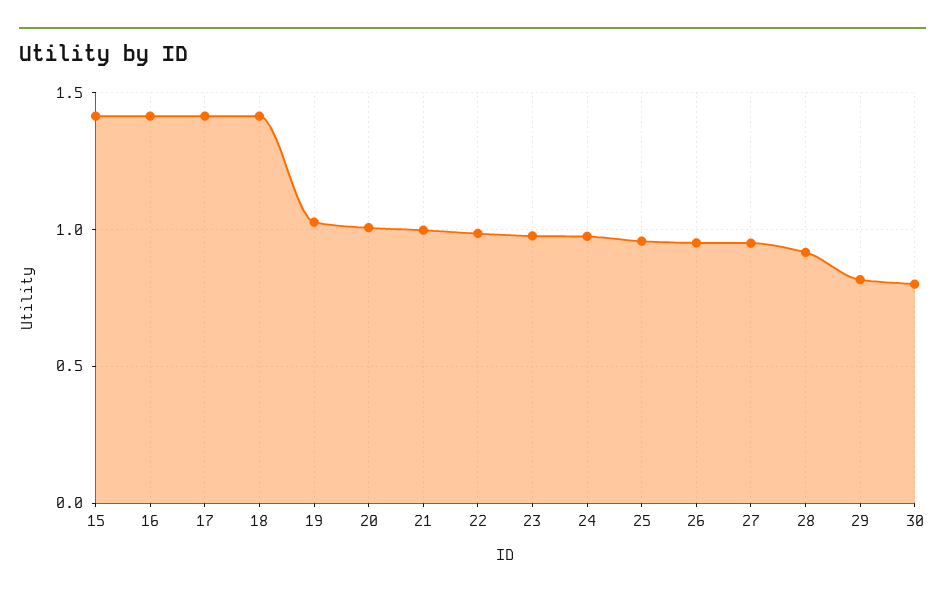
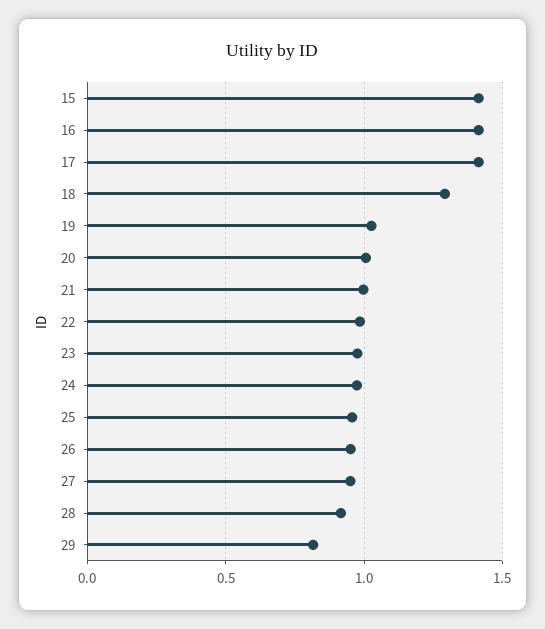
  {
    "15": 1.4,
    "16": 1.4,
    "17": 1.4,
-   "18": 1.4,
+   "18": 1.3,
    "19": 1.05,
    "20": 1,
    "21": 1,
    "22": 1,
    "23": 1,
    "24": 0.95,
    "25": 0.95,
    "26": 0.95,
    "27": 0.95,
    "28": 0.9,
-   "29": 0.8,
+   "29": 0.8
-   "30": 0.8
  }

